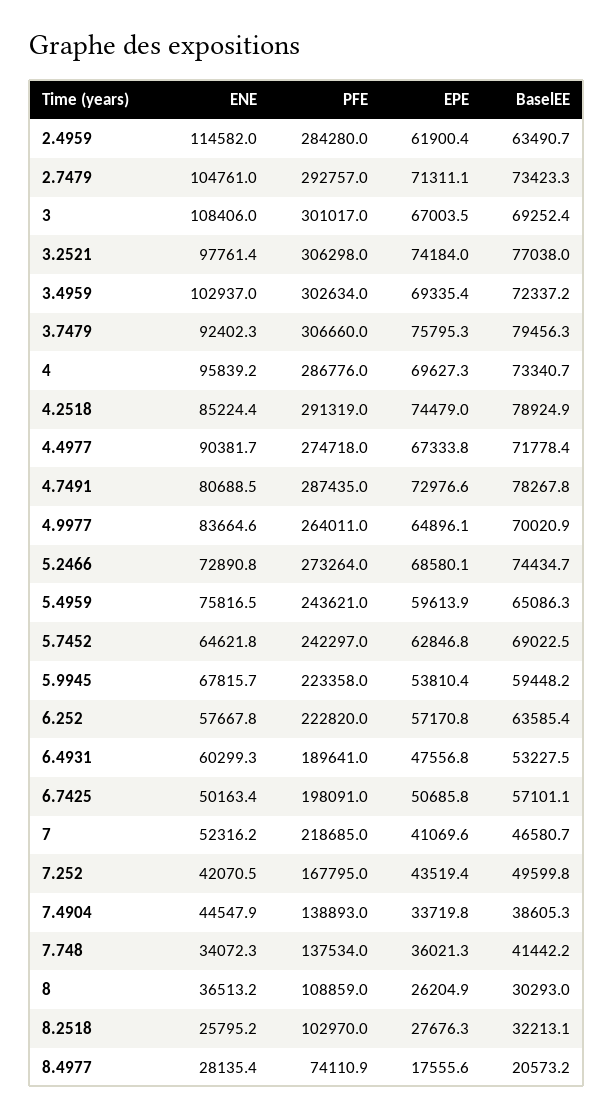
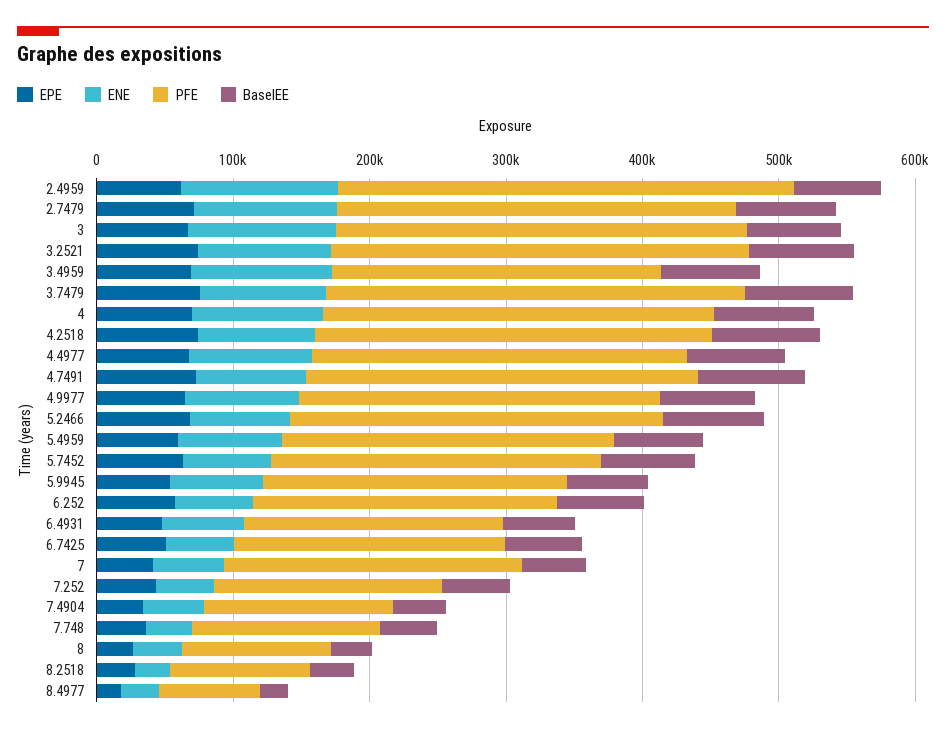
  {
    "ENE": {
      "2.4959": 114582,
      "2.7479": 104761,
      "3": 108406,
      "3.2521": 97761.4,
      "3.4959": 102937,
      "3.7479": 92402.3,
      "4": 95839.2,
      "4.2518": 85224.4,
      "4.4977": 90381.7,
      "4.7491": 80688.5,
      "4.9977": 83664.6,
      "5.2466": 72890.8,
      "5.4959": 75816.5,
      "5.7452": 64621.8,
      "5.9945": 67815.7,
      "6.252": 57667.8,
      "6.4931": 60299.3,
      "6.7425": 50163.4,
      "7": 52316.2,
      "7.252": 42070.5,
      "7.4904": 44547.9,
      "7.748": 34072.3,
      "8": 36513.2,
      "8.2518": 25795.2,
      "8.4977": 28135.4
    },
    "PFE": {
-     "2.4959": 284280,
+     "2.4959": 340000,
      "2.7479": 292757,
      "3": 301017,
      "3.2521": 306298,
-     "3.4959": 302634,
+     "3.4959": 240000,
      "3.7479": 306660,
      "4": 286776,
      "4.2518": 291319,
      "4.4977": 274718,
      "4.7491": 287435,
      "4.9977": 264011,
      "5.2466": 273264,
      "5.4959": 243621,
      "5.7452": 242297,
      "5.9945": 223358,
      "6.252": 222820,
      "6.4931": 189641,
      "6.7425": 198091,
      "7": 218685,
      "7.252": 167795,
      "7.4904": 138893,
      "7.748": 137534,
      "8": 108859,
      "8.2518": 102970,
      "8.4977": 74110.9
    },
    "EPE": {
      "2.4959": 61900.4,
      "2.7479": 71311.1,
      "3": 67003.5,
      "3.2521": 74184,
      "3.4959": 69335.4,
      "3.7479": 75795.3,
      "4": 69627.3,
      "4.2518": 74479,
      "4.4977": 67333.8,
      "4.7491": 72976.6,
      "4.9977": 64896.1,
      "5.2466": 68580.1,
      "5.4959": 59613.9,
      "5.7452": 62846.8,
      "5.9945": 53810.4,
      "6.252": 57170.8,
      "6.4931": 47556.8,
      "6.7425": 50685.8,
      "7": 41069.6,
      "7.252": 43519.4,
      "7.4904": 33719.8,
      "7.748": 36021.3,
      "8": 26204.9,
      "8.2518": 27676.3,
      "8.4977": 17555.6
    },
    "BaselEE": {
      "2.4959": 63490.7,
      "2.7479": 73423.3,
      "3": 69252.4,
      "3.2521": 77038,
      "3.4959": 72337.2,
      "3.7479": 79456.3,
      "4": 73340.7,
      "4.2518": 78924.9,
      "4.4977": 71778.4,
      "4.7491": 78267.8,
      "4.9977": 70020.9,
      "5.2466": 74434.7,
      "5.4959": 65086.3,
      "5.7452": 69022.5,
      "5.9945": 59448.2,
      "6.252": 63585.4,
      "6.4931": 53227.5,
      "6.7425": 57101.1,
      "7": 46580.7,
      "7.252": 49599.8,
      "7.4904": 38605.3,
      "7.748": 41442.2,
      "8": 30293,
      "8.2518": 32213.1,
      "8.4977": 20573.2
    }
  }

